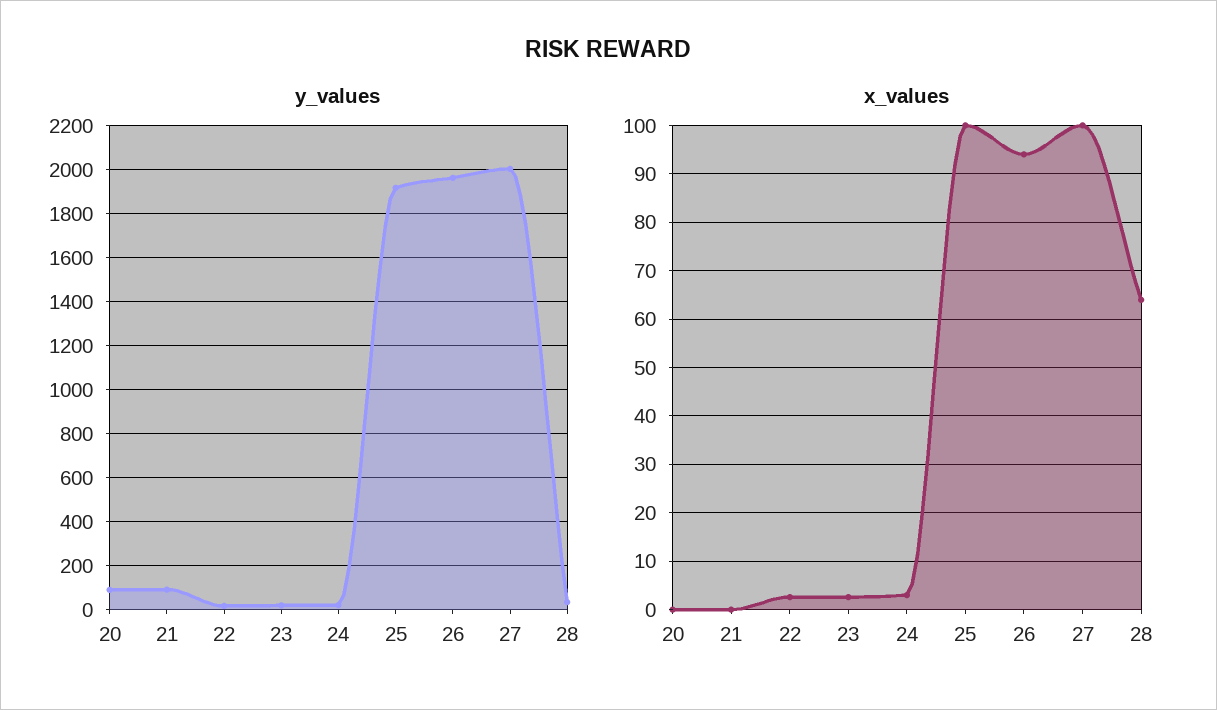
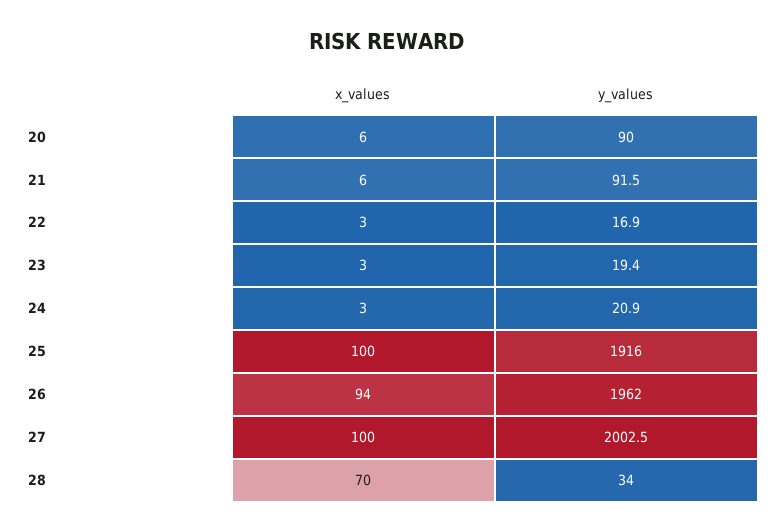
  {
    "y_values": {
      "20": 90,
      "21": 91.5,
      "22": 16.9,
      "23": 19.4,
      "24": 20.9,
      "25": 1916,
      "26": 1962,
      "27": 2002.5,
      "28": 34
    },
    "x_values": {
-     "20": 0,
+     "20": 6,
-     "21": 0,
+     "21": 6,
      "22": 3,
      "23": 3,
      "24": 3,
      "25": 100,
      "26": 94,
      "27": 100,
-     "28": 64
+     "28": 70
    }
  }

